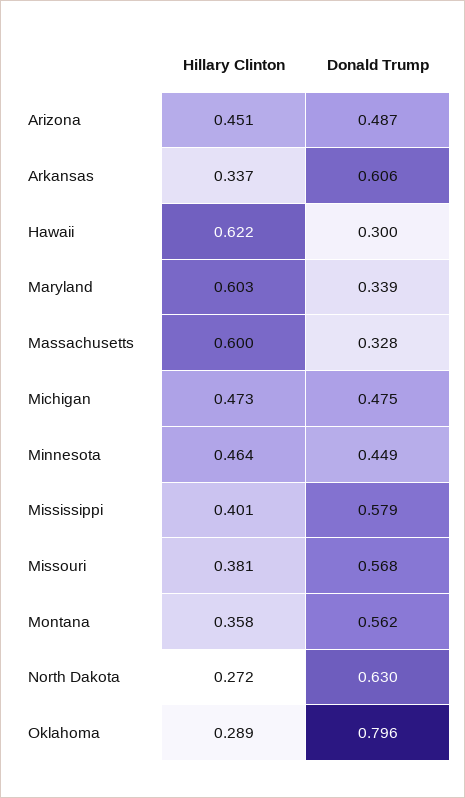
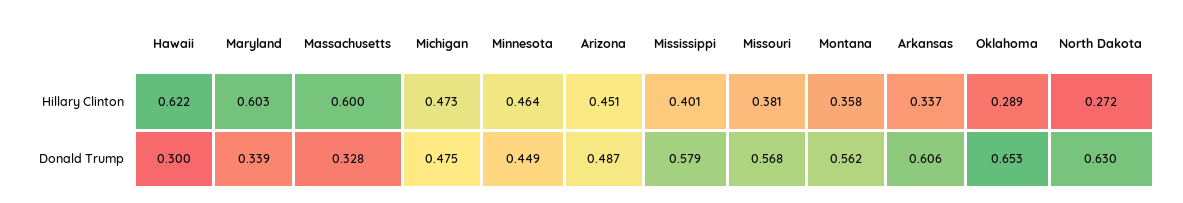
  {
    "Hillary Clinton": {
      "Arizona": 0.451,
      "Arkansas": 0.337,
      "Hawaii": 0.622,
      "Maryland": 0.603,
      "Massachusetts": 0.6,
      "Michigan": 0.473,
      "Minnesota": 0.464,
      "Mississippi": 0.401,
      "Missouri": 0.381,
      "Montana": 0.358,
      "North Dakota": 0.272,
      "Oklahoma": 0.289
    },
    "Donald Trump": {
      "Arizona": 0.487,
      "Arkansas": 0.606,
      "Hawaii": 0.3,
      "Maryland": 0.339,
      "Massachusetts": 0.328,
      "Michigan": 0.475,
      "Minnesota": 0.449,
      "Mississippi": 0.579,
      "Missouri": 0.568,
      "Montana": 0.562,
      "North Dakota": 0.63,
-     "Oklahoma": 0.796
+     "Oklahoma": 0.653
    }
  }

